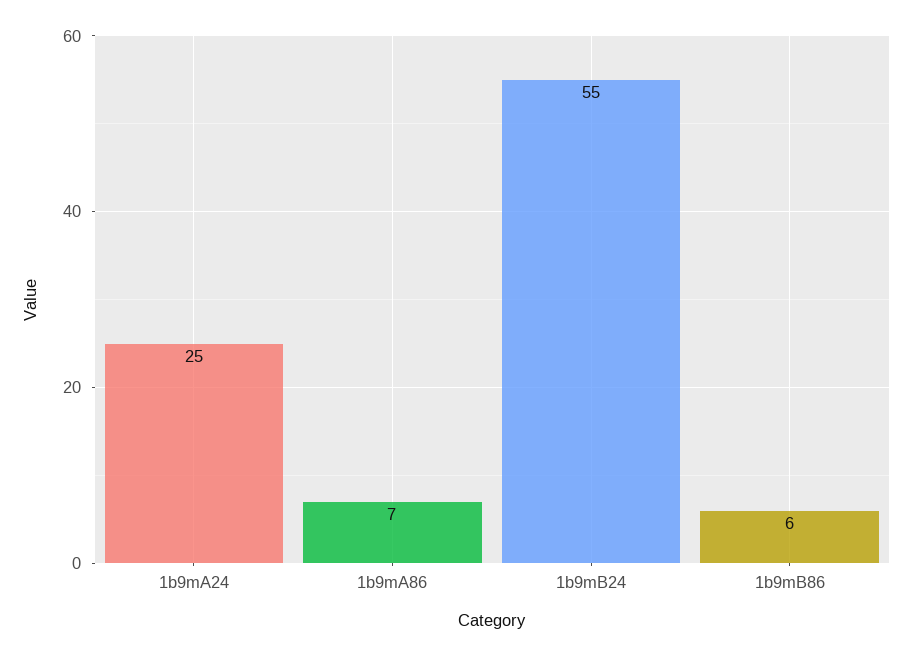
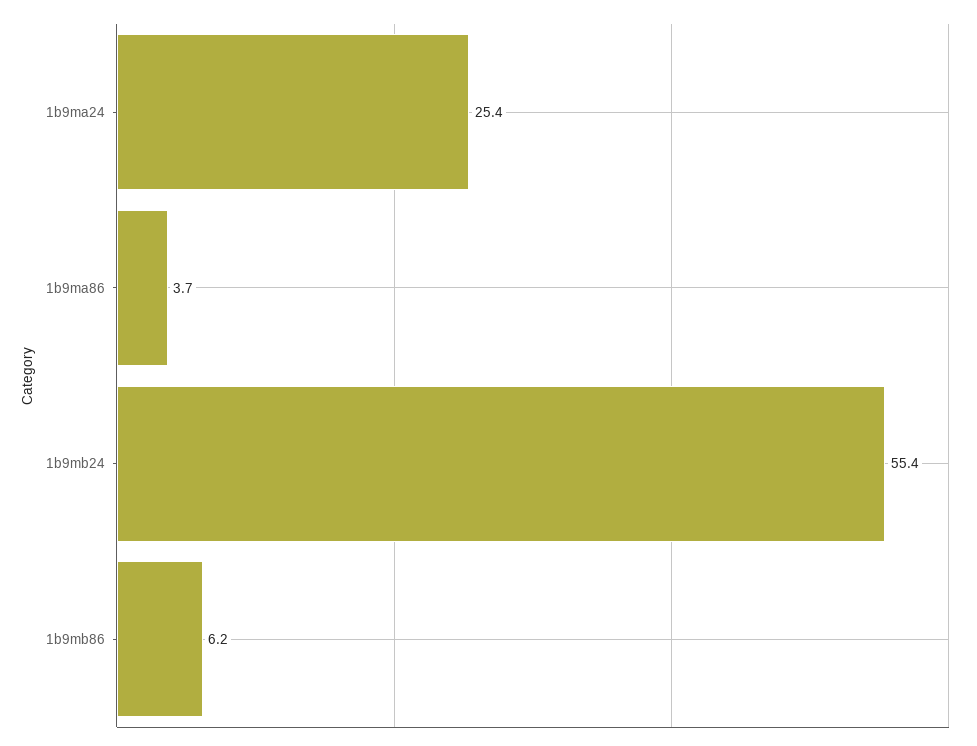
  {
    "1b9mA24": 25.4,
-   "1b9mA86": 7,
+   "1b9mA86": 3.7,
    "1b9mB24": 55.4,
    "1b9mB86": 6.2
  }

